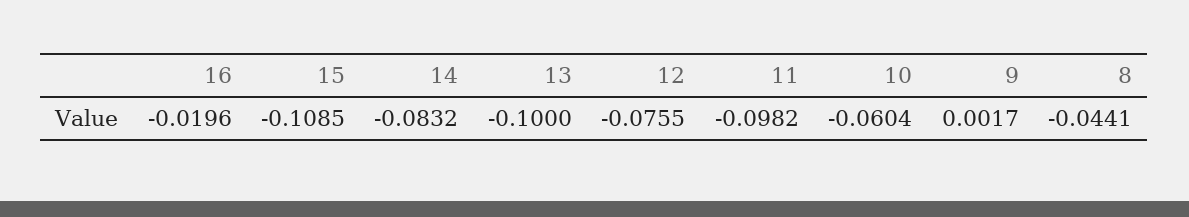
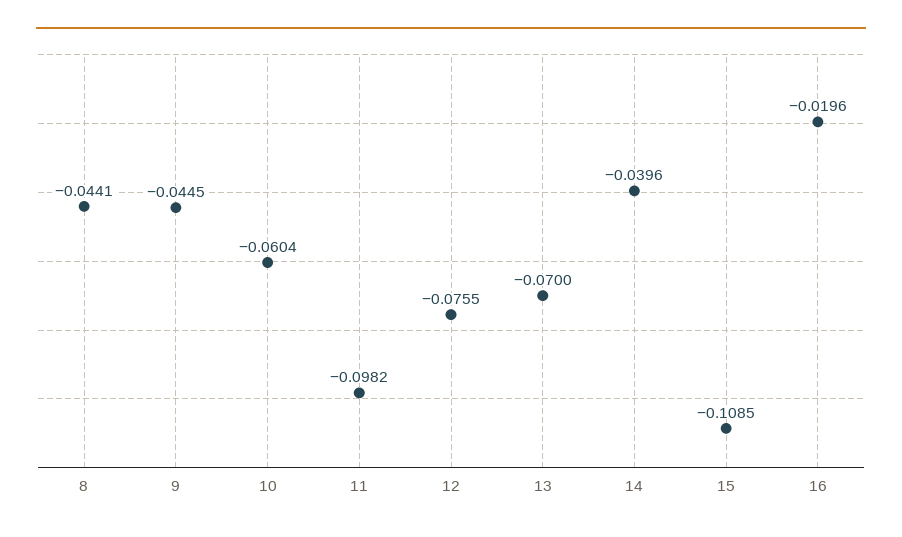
  {
    "16": -0.0196,
    "15": -0.1085,
-   "14": -0.0832,
+   "14": -0.0396,
-   "13": -0.1,
+   "13": -0.07,
    "12": -0.0755,
    "11": -0.0982,
    "10": -0.0604,
-   "9": 0.0017,
+   "9": -0.0445,
    "8": -0.0441
  }

